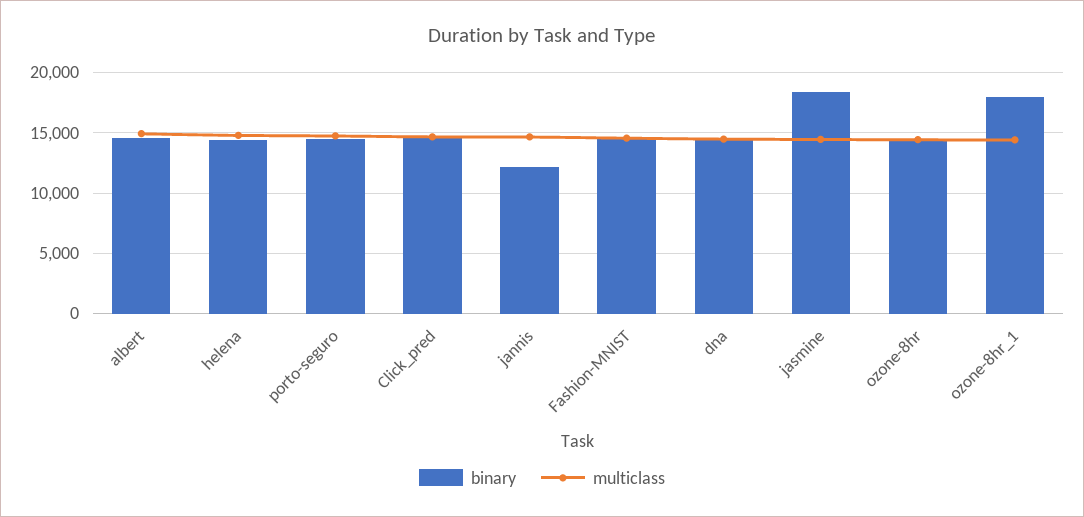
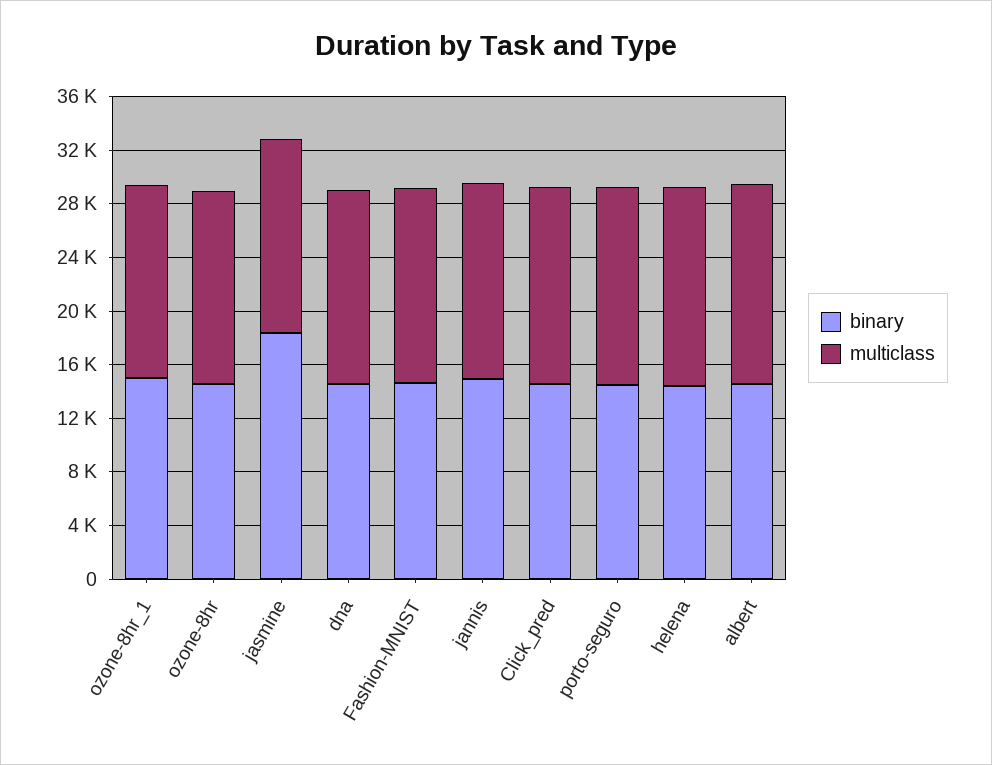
  {
    "binary": {
      "albert": 14500,
      "helena": 14500,
      "porto-seguro": 14500,
      "Click_pred": 14500,
-     "jannis": 12000,
+     "jannis": 15000,
      "Fashion-MNIST": 14500,
      "dna": 14500,
      "jasmine": 18500,
      "ozone-8hr": 14500,
-     "ozone-8hr_1": 18000
+     "ozone-8hr_1": 15000
    },
    "multiclass": {
      "albert": 15000,
      "helena": 15000,
      "porto-seguro": 14500,
      "Click_pred": 14500,
      "jannis": 14500,
      "Fashion-MNIST": 14500,
      "dna": 14500,
      "jasmine": 14500,
      "ozone-8hr": 14500,
      "ozone-8hr_1": 14500
    }
  }

